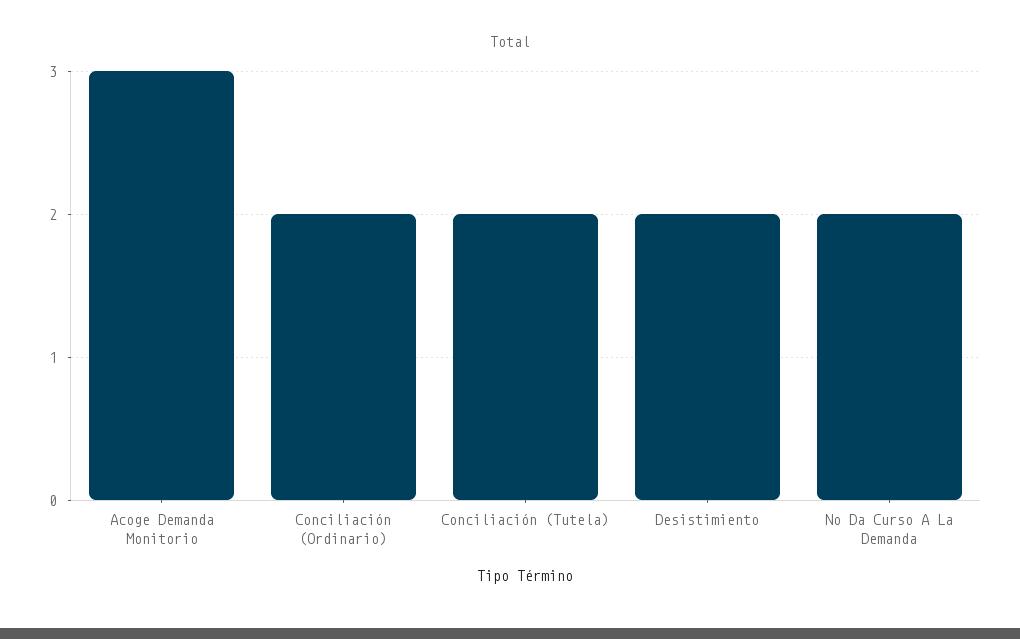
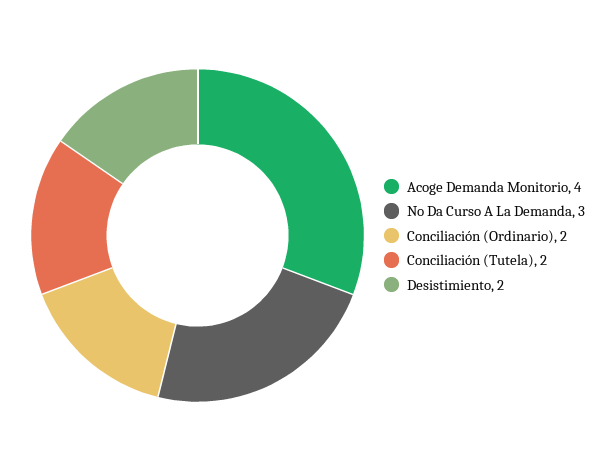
  {
-   "Acoge Demanda Monitorio": 3,
+   "Acoge Demanda Monitorio": 4,
    "Conciliación (Ordinario)": 2,
    "Conciliación (Tutela)": 2,
    "Desistimiento": 2,
-   "No Da Curso A La Demanda": 2
+   "No Da Curso A La Demanda": 3
  }

